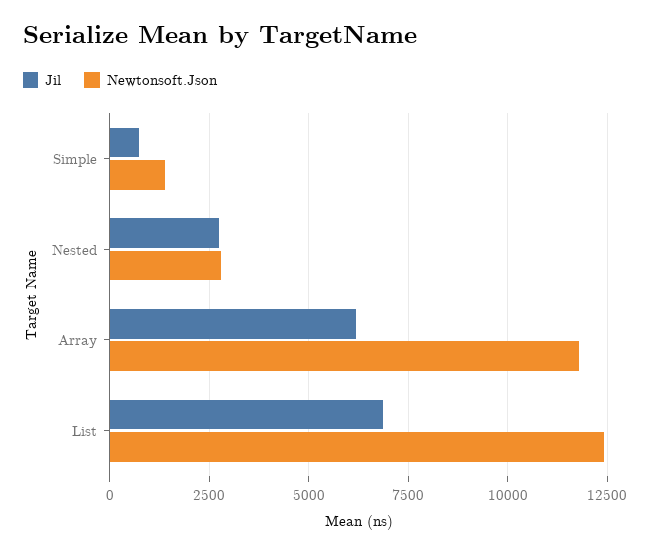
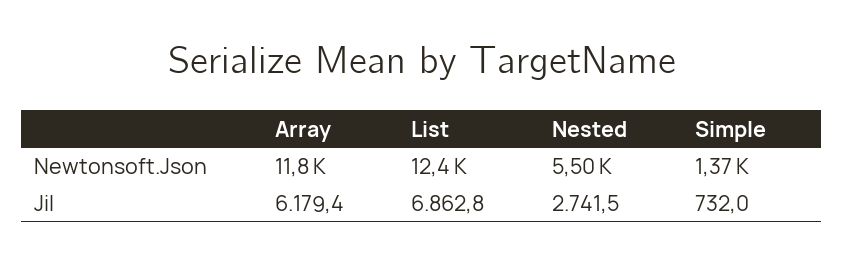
  {
    "Jil": {
      "Simple": 732,
      "Nested": 2741.5,
      "Array": 6179.4,
      "List": 6862.8
    },
    "Newtonsoft.Json": {
      "Simple": 1370,
-     "Nested": 2750,
+     "Nested": 5500,
      "Array": 11800,
      "List": 12400
    }
  }

